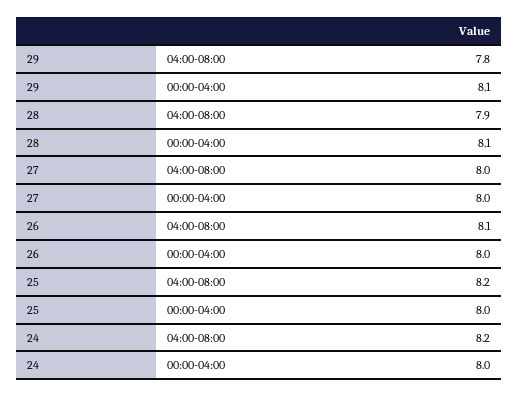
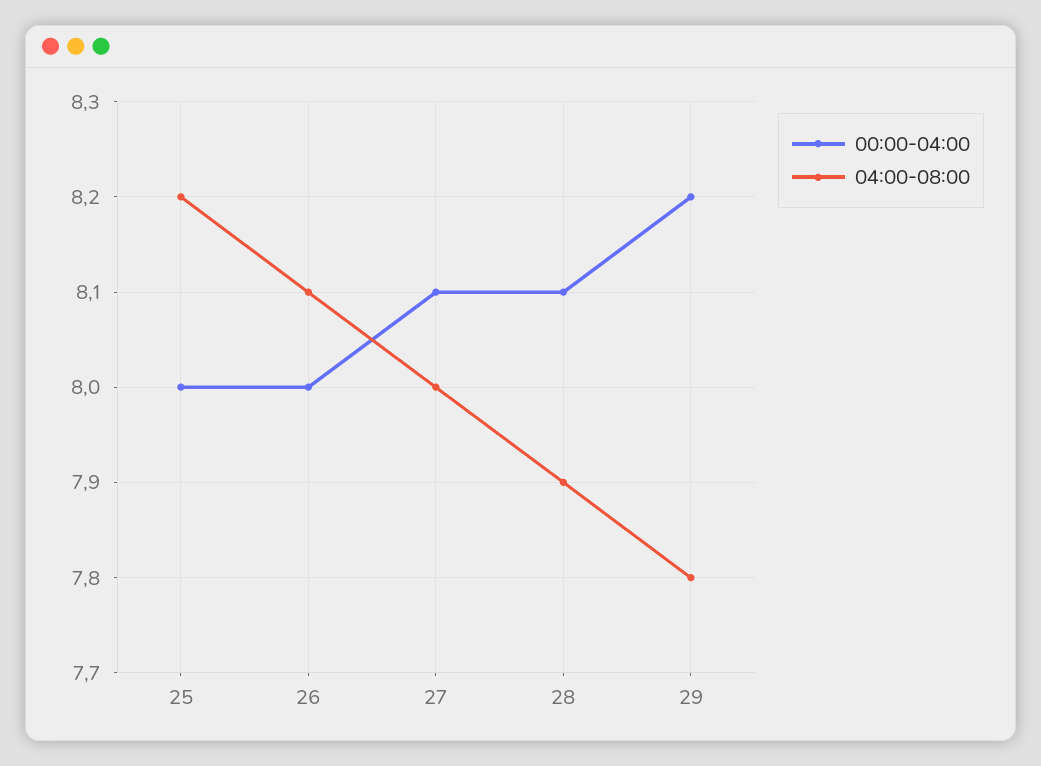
  {
    "04:00-08:00": {
      "29": 7.8,
      "28": 7.9,
      "27": 8,
      "26": 8.1,
-     "25": 8.2,
+     "25": 8.2
-     "24": 8.2
    },
    "00:00-04:00": {
-     "29": 8.1,
+     "29": 8.2,
      "28": 8.1,
-     "27": 8,
+     "27": 8.1,
      "26": 8,
-     "25": 8,
+     "25": 8
-     "24": 8
    }
  }

